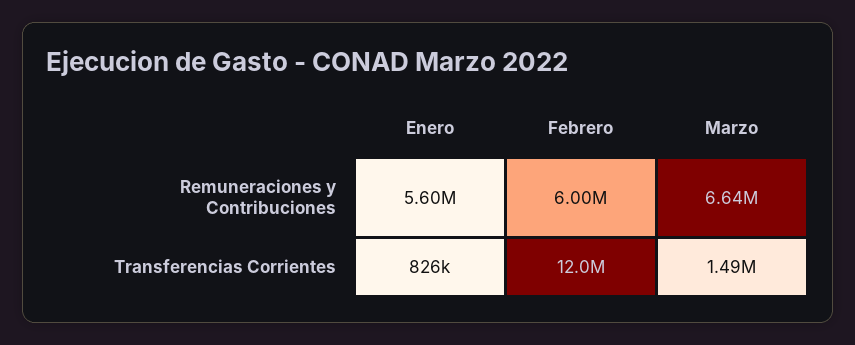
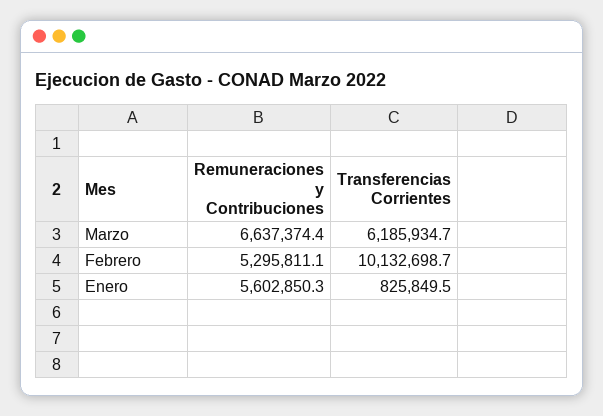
  {
    "Enero": {
      "Remuneraciones y Contribuciones": 5602850.3,
      "Transferencias Corrientes": 825849.5
    },
    "Febrero": {
-     "Remuneraciones y Contribuciones": 6000000,
+     "Remuneraciones y Contribuciones": 5295811.1,
-     "Transferencias Corrientes": 12000000
+     "Transferencias Corrientes": 10132698.7
    },
    "Marzo": {
      "Remuneraciones y Contribuciones": 6637374.4,
-     "Transferencias Corrientes": 1490000
+     "Transferencias Corrientes": 6185934.7
    }
  }

